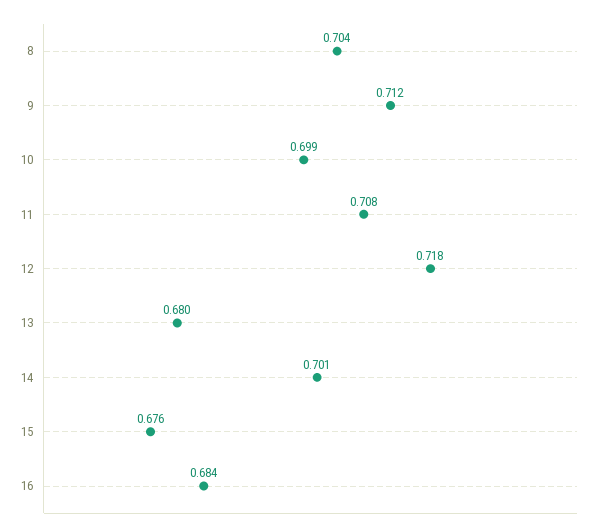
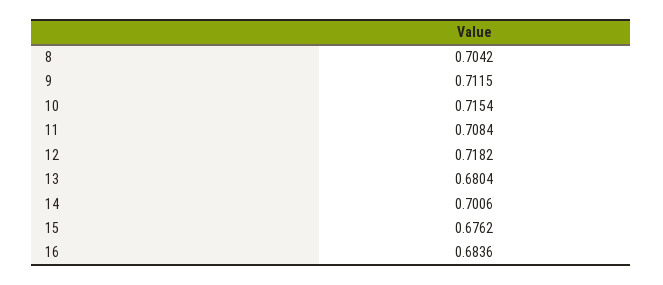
  {
    "8": 0.7042,
    "9": 0.7115,
-   "10": 0.699,
+   "10": 0.7154,
    "11": 0.7084,
    "12": 0.7182,
    "13": 0.6804,
    "14": 0.7006,
    "15": 0.6762,
    "16": 0.6836
  }

